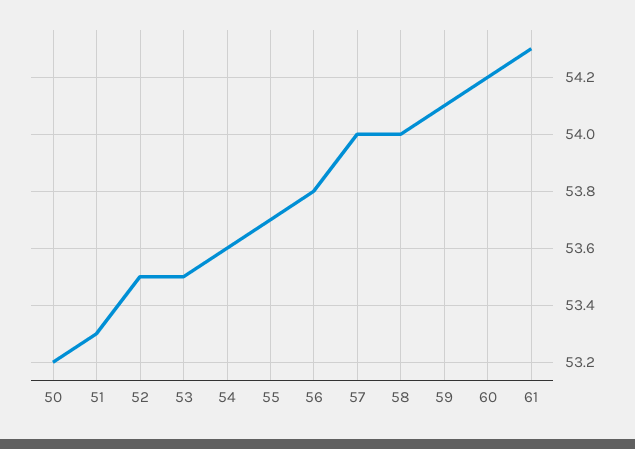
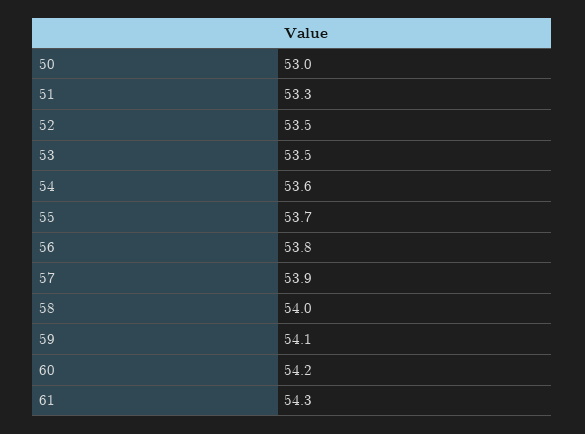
  {
-   "50": 53.2,
+   "50": 53,
    "51": 53.3,
    "52": 53.5,
    "53": 53.5,
    "54": 53.6,
    "55": 53.7,
    "56": 53.8,
-   "57": 54,
+   "57": 53.9,
    "58": 54,
    "59": 54.1,
    "60": 54.2,
    "61": 54.3
  }

